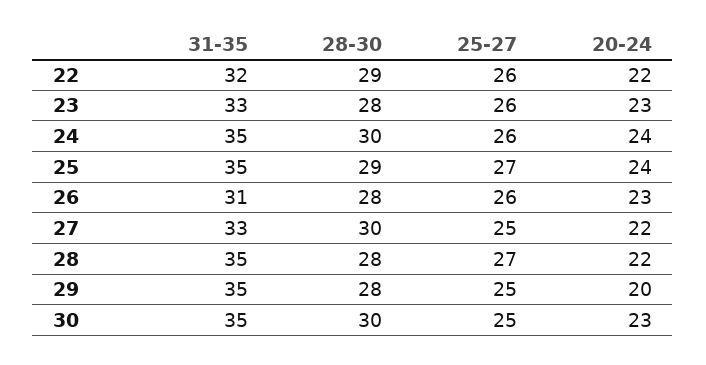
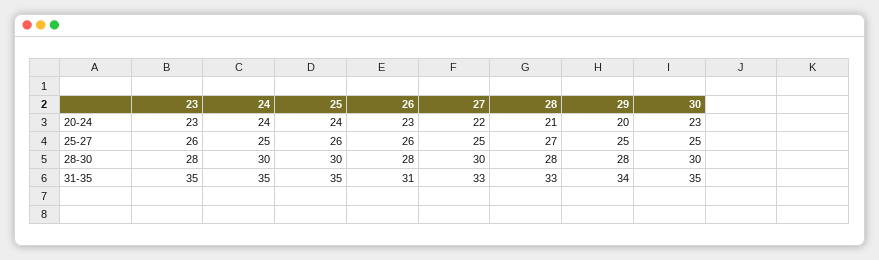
  {
    "31-35": {
-     "22": 32,
-     "23": 33,
+     "23": 35,
      "24": 35,
      "25": 35,
      "26": 31,
      "27": 33,
-     "28": 35,
+     "28": 33,
-     "29": 35,
+     "29": 34,
      "30": 35
    },
    "28-30": {
-     "22": 29,
      "23": 28,
      "24": 30,
-     "25": 29,
+     "25": 30,
      "26": 28,
      "27": 30,
      "28": 28,
      "29": 28,
      "30": 30
    },
    "25-27": {
-     "22": 26,
      "23": 26,
-     "24": 26,
+     "24": 25,
-     "25": 27,
+     "25": 26,
      "26": 26,
      "27": 25,
      "28": 27,
      "29": 25,
      "30": 25
    },
    "20-24": {
-     "22": 22,
      "23": 23,
      "24": 24,
      "25": 24,
      "26": 23,
      "27": 22,
-     "28": 22,
+     "28": 21,
      "29": 20,
      "30": 23
    }
  }

